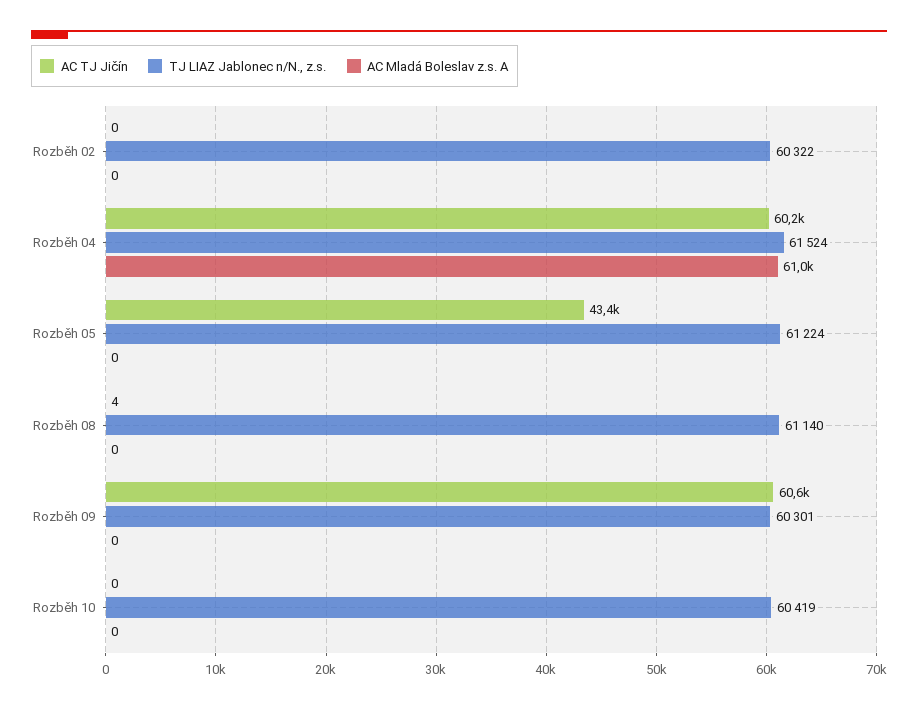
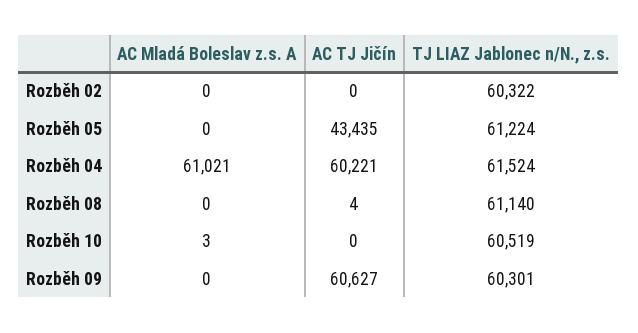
  {
    "AC TJ Jičín": {
      "Rozběh 02": 0,
      "Rozběh 04": 60221,
      "Rozběh 05": 43435,
      "Rozběh 08": 4,
      "Rozběh 09": 60627,
      "Rozběh 10": 0
    },
    "TJ LIAZ Jablonec n/N., z.s.": {
      "Rozběh 02": 60322,
      "Rozběh 04": 61524,
      "Rozběh 05": 61224,
      "Rozběh 08": 61140,
      "Rozběh 09": 60301,
-     "Rozběh 10": 60419
+     "Rozběh 10": 60519
    },
    "AC Mladá Boleslav z.s. A": {
      "Rozběh 02": 0,
      "Rozběh 04": 61021,
      "Rozběh 05": 0,
      "Rozběh 08": 0,
      "Rozběh 09": 0,
-     "Rozběh 10": 0
+     "Rozběh 10": 3
    }
  }

